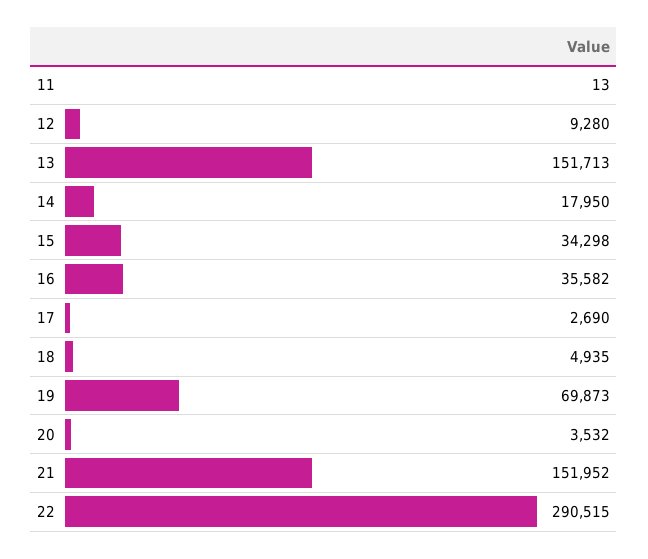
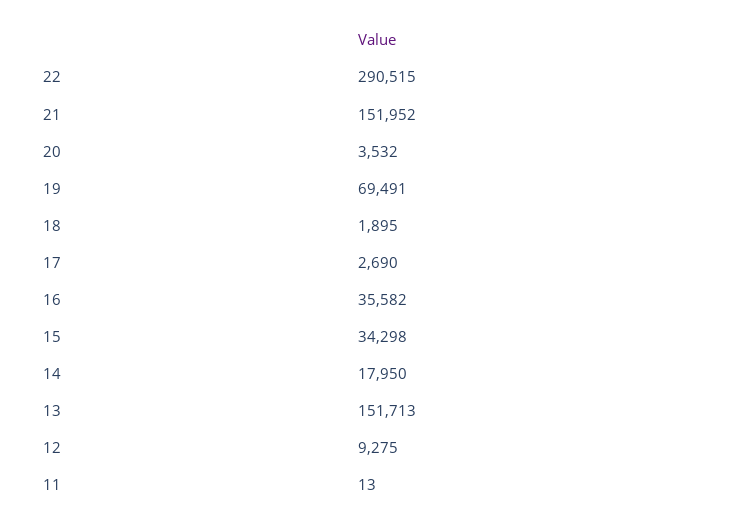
  {
    "11": 13,
-   "12": 9280,
+   "12": 9275,
    "13": 151713,
    "14": 17950,
    "15": 34298,
    "16": 35582,
    "17": 2690,
-   "18": 4935,
+   "18": 1895,
-   "19": 69873,
+   "19": 69491,
    "20": 3532,
    "21": 151952,
    "22": 290515
  }

